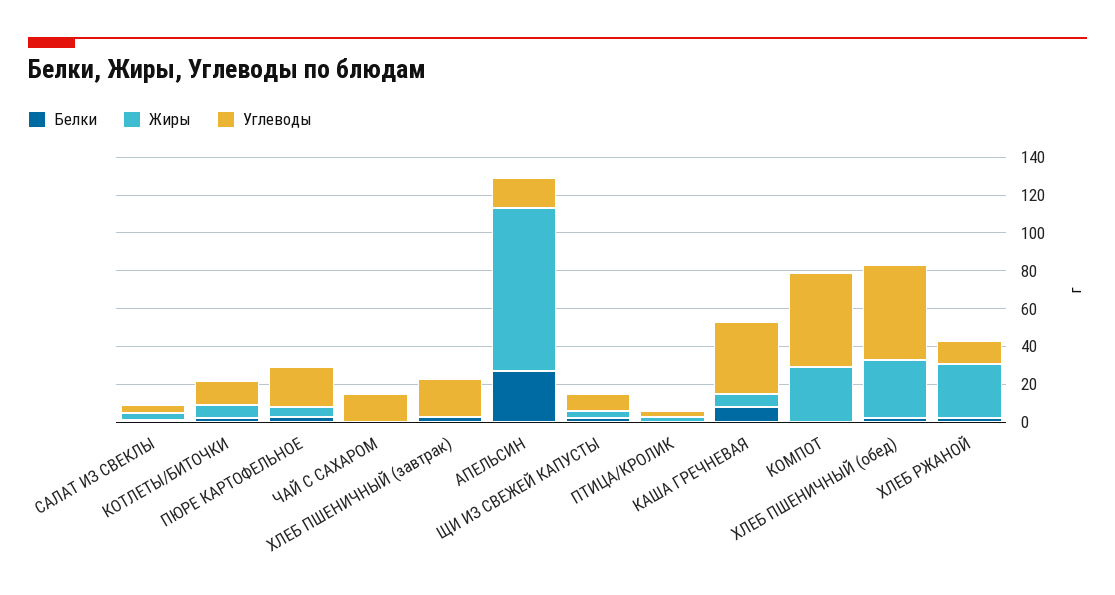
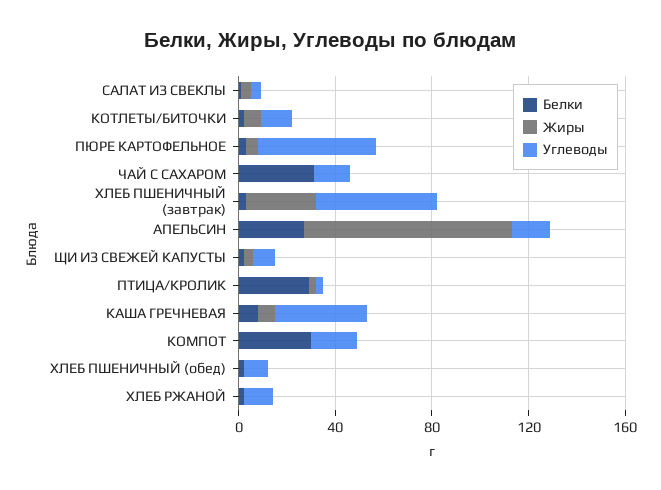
  {
    "Белки": {
      "САЛАТ ИЗ СВЕКЛЫ": 0,
      "КОТЛЕТЫ/БИТОЧКИ": 0,
      "ПЮРЕ КАРТОФЕЛЬНОЕ": 5,
-     "ЧАЙ С САХАРОМ": 0,
+     "ЧАЙ С САХАРОМ": 30,
      "ХЛЕБ ПШЕНИЧНЫЙ (завтрак)": 5,
      "АПЕЛЬСИН": 25,
      "ЩИ ИЗ СВЕЖЕЙ КАПУСТЫ": 0,
-     "ПТИЦА/КРОЛИК": 0,
+     "ПТИЦА/КРОЛИК": 30,
      "КАША ГРЕЧНЕВАЯ": 10,
-     "КОМПОТ": 0,
+     "КОМПОТ": 30,
      "ХЛЕБ ПШЕНИЧНЫЙ (обед)": 0,
      "ХЛЕБ РЖАНОЙ": 0
    },
    "Жиры": {
      "САЛАТ ИЗ СВЕКЛЫ": 5,
      "КОТЛЕТЫ/БИТОЧКИ": 5,
      "ПЮРЕ КАРТОФЕЛЬНОЕ": 5,
      "ЧАЙ С САХАРОМ": 0,
-     "ХЛЕБ ПШЕНИЧНЫЙ (завтрак)": 0,
+     "ХЛЕБ ПШЕНИЧНЫЙ (завтрак)": 30,
      "АПЕЛЬСИН": 85,
      "ЩИ ИЗ СВЕЖЕЙ КАПУСТЫ": 5,
      "ПТИЦА/КРОЛИК": 5,
      "КАША ГРЕЧНЕВАЯ": 5,
-     "КОМПОТ": 30,
+     "КОМПОТ": 0,
-     "ХЛЕБ ПШЕНИЧНЫЙ (обед)": 30,
+     "ХЛЕБ ПШЕНИЧНЫЙ (обед)": 0,
-     "ХЛЕБ РЖАНОЙ": 30
+     "ХЛЕБ РЖАНОЙ": 0
    },
    "Углеводы": {
      "САЛАТ ИЗ СВЕКЛЫ": 5,
      "КОТЛЕТЫ/БИТОЧКИ": 15,
-     "ПЮРЕ КАРТОФЕЛЬНОЕ": 20,
+     "ПЮРЕ КАРТОФЕЛЬНОЕ": 50,
      "ЧАЙ С САХАРОМ": 15,
-     "ХЛЕБ ПШЕНИЧНЫЙ (завтрак)": 20,
+     "ХЛЕБ ПШЕНИЧНЫЙ (завтрак)": 50,
      "АПЕЛЬСИН": 15,
      "ЩИ ИЗ СВЕЖЕЙ КАПУСТЫ": 10,
      "ПТИЦА/КРОЛИК": 5,
      "КАША ГРЕЧНЕВАЯ": 40,
-     "КОМПОТ": 50,
+     "КОМПОТ": 20,
-     "ХЛЕБ ПШЕНИЧНЫЙ (обед)": 50,
+     "ХЛЕБ ПШЕНИЧНЫЙ (обед)": 10,
      "ХЛЕБ РЖАНОЙ": 10
    }
  }

